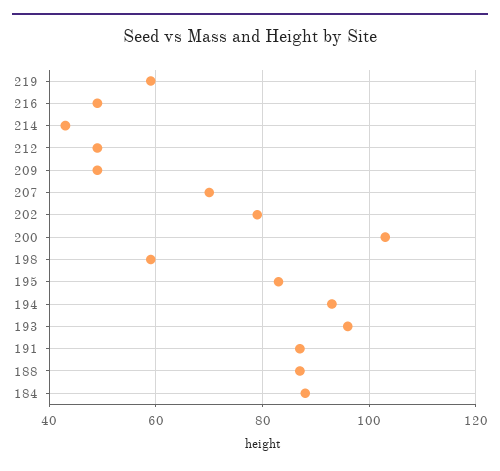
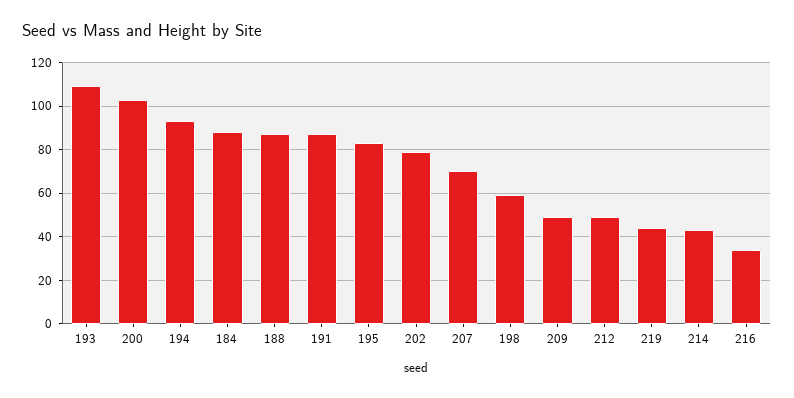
  {
-   "219": 60,
+   "219": 45,
-   "216": 50,
+   "216": 35,
    "214": 45,
    "212": 50,
    "209": 50,
    "207": 70,
    "202": 80,
    "200": 105,
    "198": 60,
    "195": 85,
    "194": 95,
-   "193": 95,
+   "193": 110,
    "191": 85,
    "188": 85,
    "184": 90
  }

